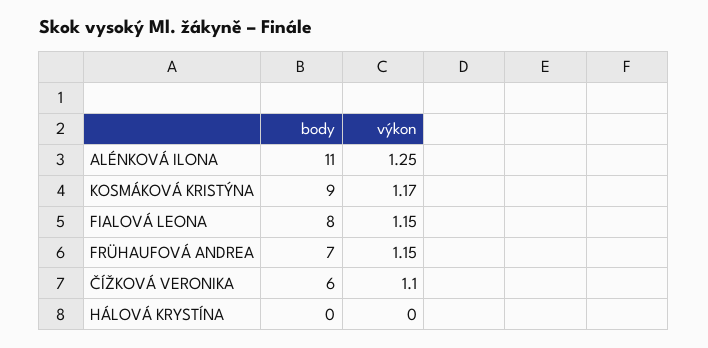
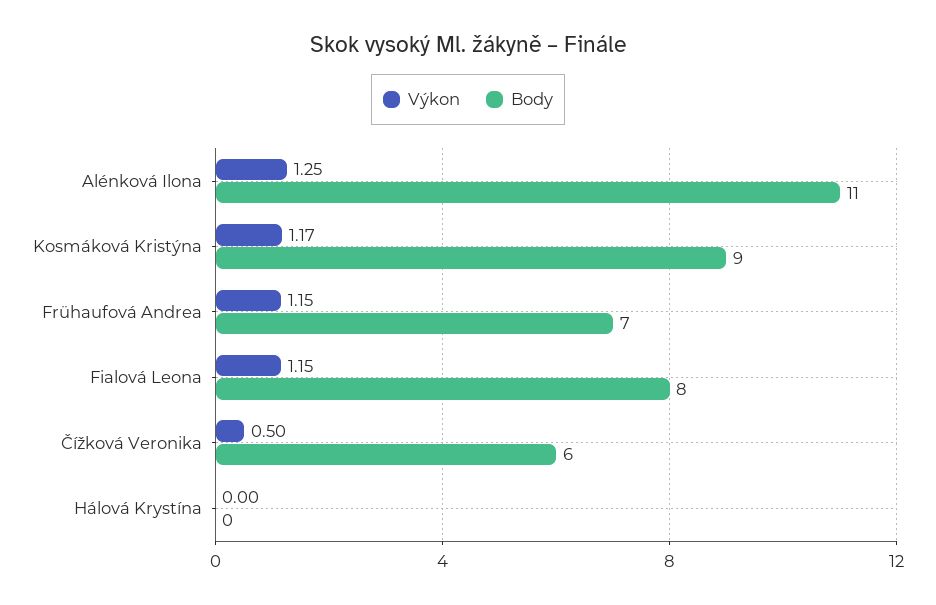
  {
    "body": {
      "ALÉNKOVÁ ILONA": 11,
      "KOSMÁKOVÁ KRISTÝNA": 9,
      "FIALOVÁ LEONA": 8,
      "FRÜHAUFOVÁ ANDREA": 7,
      "ČÍŽKOVÁ VERONIKA": 6,
      "HÁLOVÁ KRYSTÍNA": 0
    },
    "výkon": {
      "ALÉNKOVÁ ILONA": 1.25,
      "KOSMÁKOVÁ KRISTÝNA": 1.17,
      "FIALOVÁ LEONA": 1.15,
      "FRÜHAUFOVÁ ANDREA": 1.15,
-     "ČÍŽKOVÁ VERONIKA": 1.1,
+     "ČÍŽKOVÁ VERONIKA": 0.5,
      "HÁLOVÁ KRYSTÍNA": 0
    }
  }

